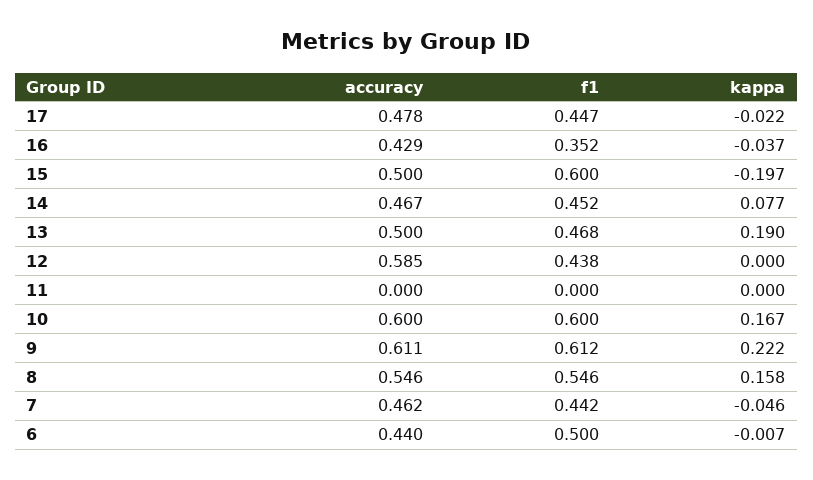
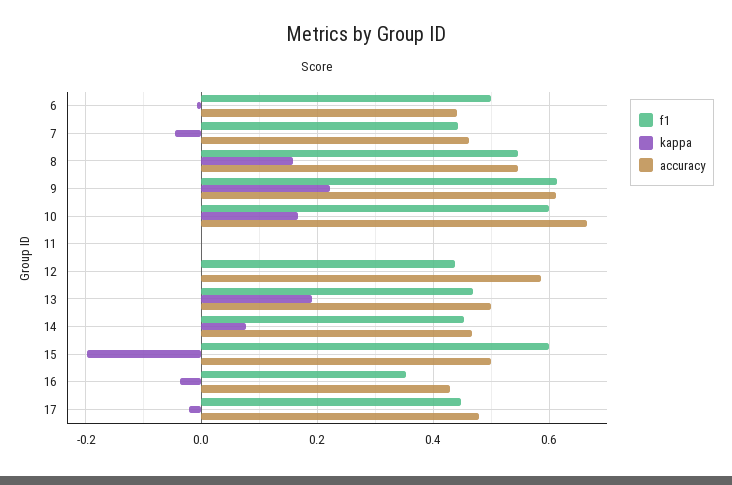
  {
    "accuracy": {
      "17": 0.478,
      "16": 0.429,
      "15": 0.5,
      "14": 0.467,
      "13": 0.5,
      "12": 0.585,
      "11": 0,
-     "10": 0.6,
+     "10": 0.66,
      "9": 0.611,
      "8": 0.546,
      "7": 0.462,
      "6": 0.44
    },
    "f1": {
      "17": 0.447,
      "16": 0.352,
      "15": 0.6,
      "14": 0.452,
      "13": 0.468,
      "12": 0.438,
      "11": 0,
      "10": 0.6,
      "9": 0.612,
      "8": 0.546,
      "7": 0.442,
      "6": 0.5
    },
    "kappa": {
      "17": -0.022,
      "16": -0.037,
      "15": -0.197,
      "14": 0.077,
      "13": 0.19,
      "12": 0,
      "11": 0,
      "10": 0.167,
      "9": 0.222,
      "8": 0.158,
      "7": -0.046,
      "6": -0.007
    }
  }

